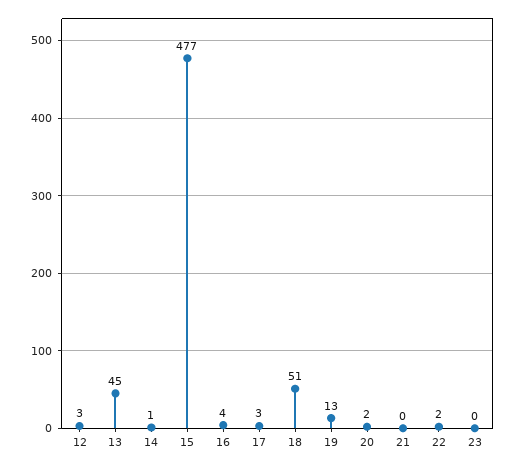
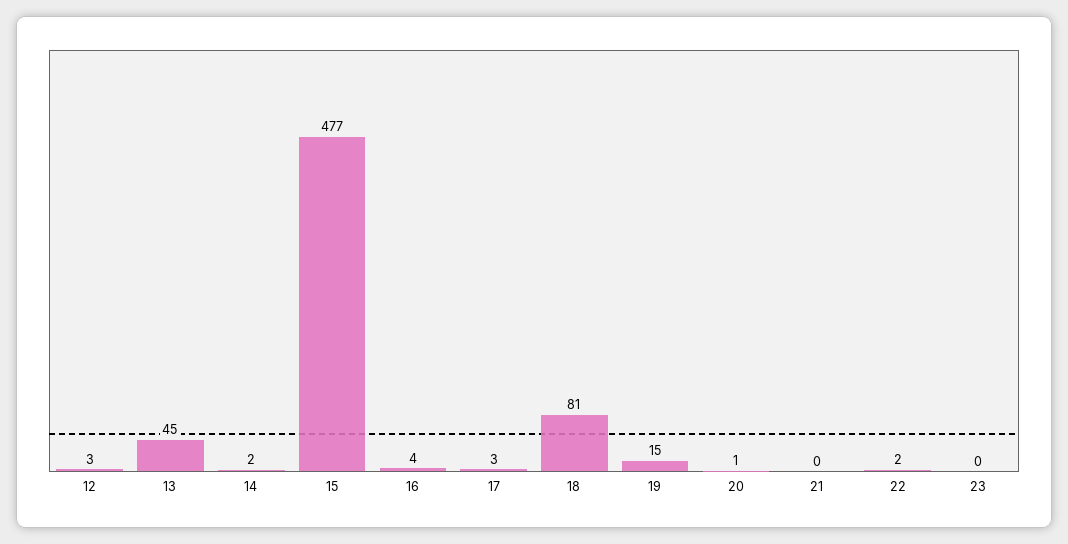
  {
    "12": 3,
    "13": 45,
-   "14": 1,
+   "14": 2,
    "15": 477,
    "16": 4,
    "17": 3,
-   "18": 51,
+   "18": 81,
-   "19": 13,
+   "19": 15,
-   "20": 2,
+   "20": 1,
    "21": 0,
    "22": 2,
    "23": 0
  }

